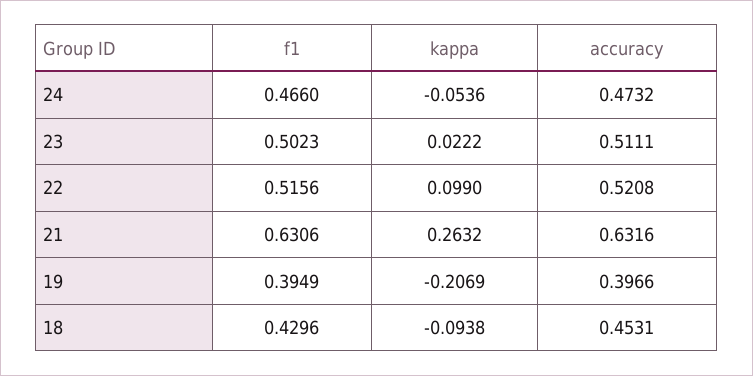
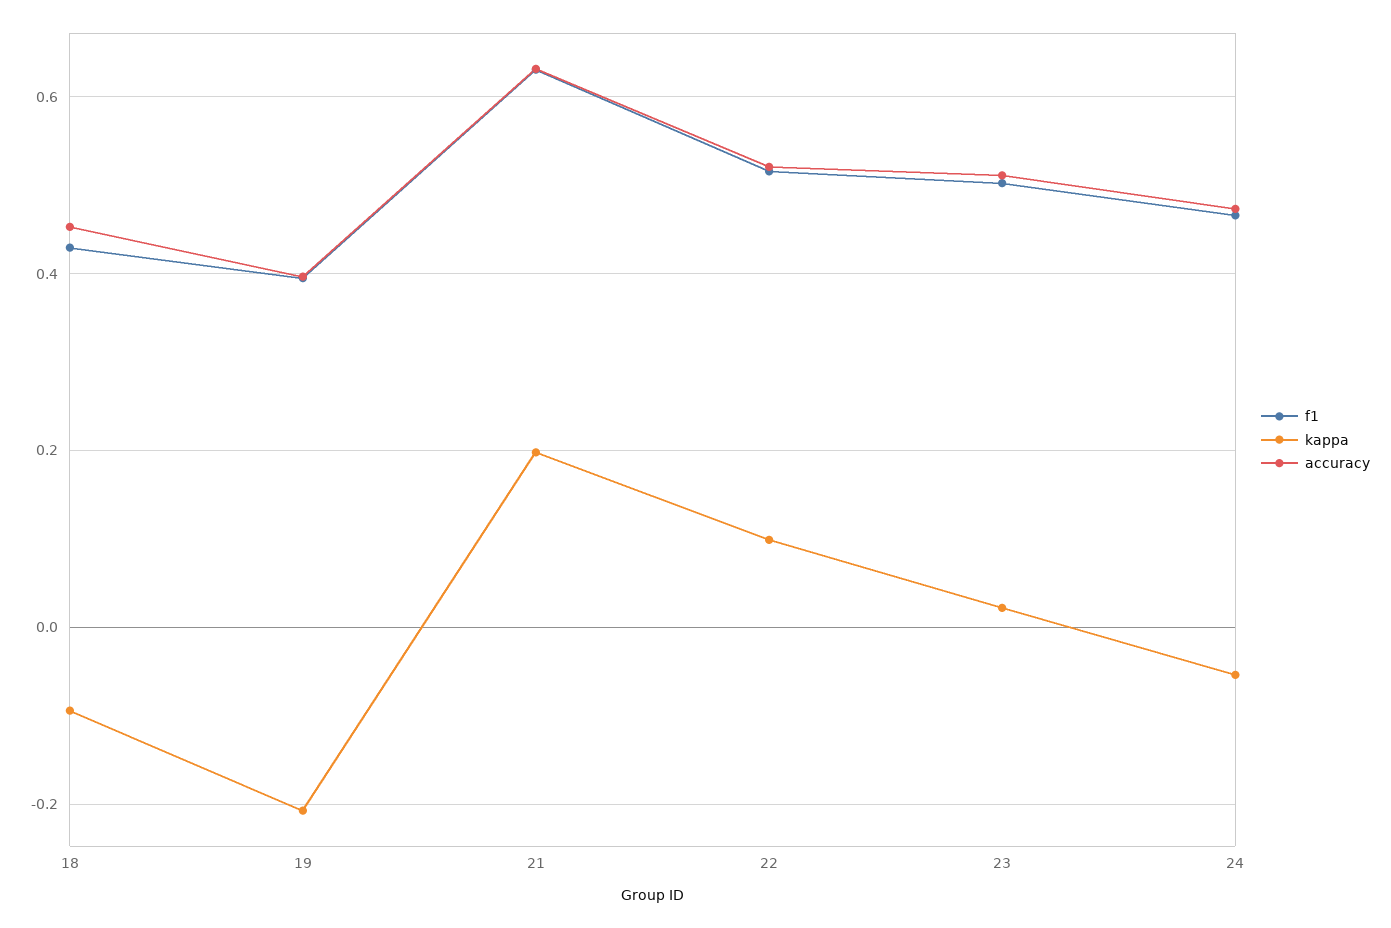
  {
    "f1": {
      "24": 0.466,
      "23": 0.5023,
      "22": 0.5156,
      "21": 0.6306,
      "19": 0.3949,
      "18": 0.4296
    },
    "kappa": {
      "24": -0.0536,
      "23": 0.0222,
      "22": 0.099,
-     "21": 0.2632,
+     "21": 0.2,
      "19": -0.2069,
      "18": -0.0938
    },
    "accuracy": {
      "24": 0.4732,
      "23": 0.5111,
      "22": 0.5208,
      "21": 0.6316,
      "19": 0.3966,
      "18": 0.4531
    }
  }

